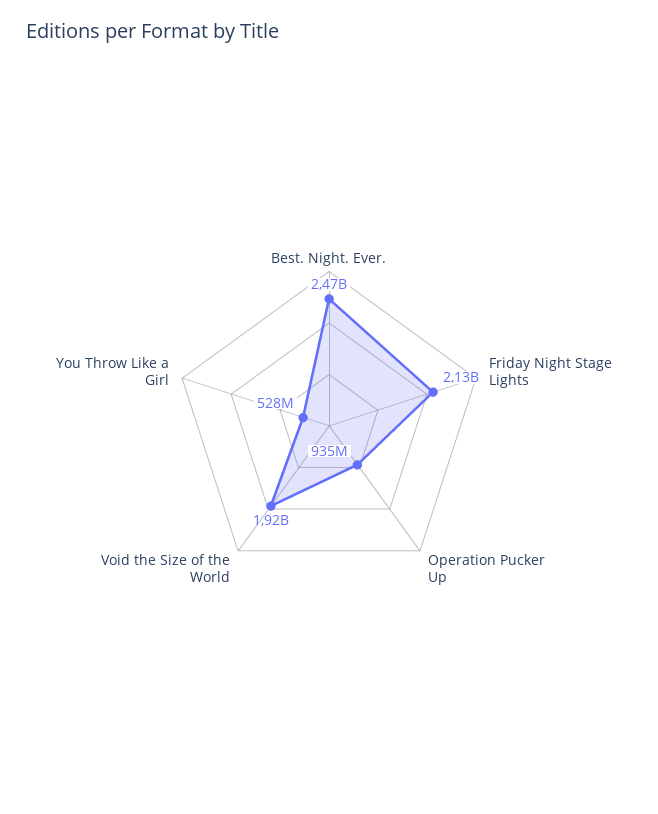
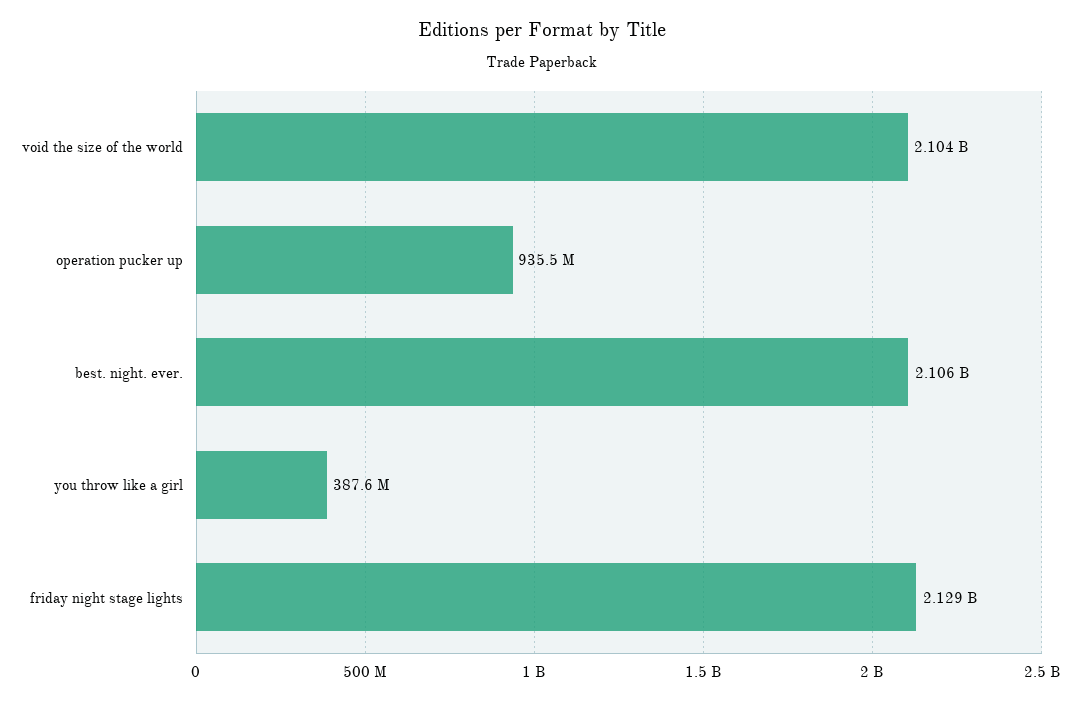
  {
-   "Best. Night. Ever.": 2470000000,
+   "Best. Night. Ever.": 2106000000,
    "Friday Night Stage Lights": 2129000000,
    "Operation Pucker Up": 935500000,
-   "Void the Size of the World": 1920000000,
+   "Void the Size of the World": 2104000000,
-   "You Throw Like a Girl": 528000000
+   "You Throw Like a Girl": 387600000
  }

